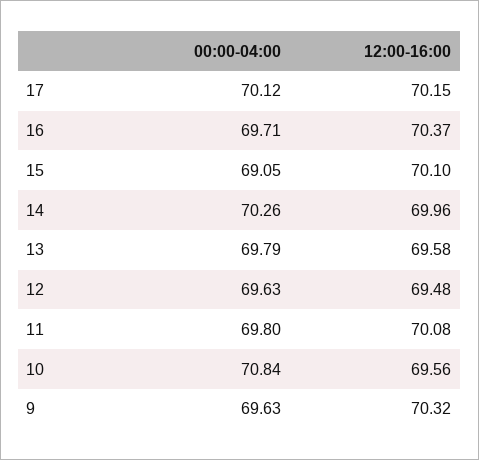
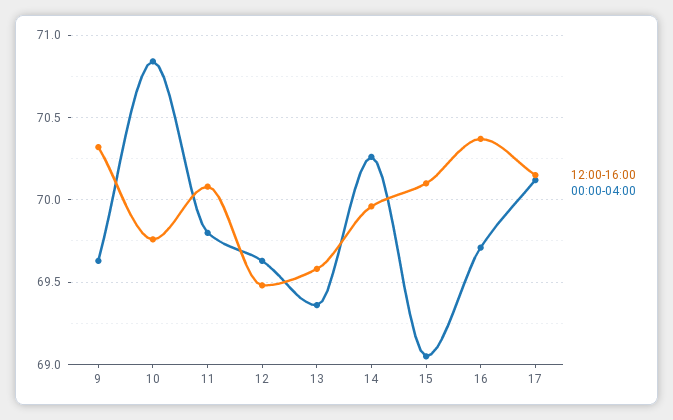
  {
    "00:00-04:00": {
      "17": 70.12,
      "16": 69.71,
      "15": 69.05,
      "14": 70.26,
-     "13": 69.79,
+     "13": 69.35,
      "12": 69.63,
      "11": 69.8,
      "10": 70.84,
      "9": 69.63
    },
    "12:00-16:00": {
      "17": 70.15,
      "16": 70.37,
      "15": 70.1,
      "14": 69.96,
      "13": 69.58,
      "12": 69.48,
      "11": 70.08,
-     "10": 69.56,
+     "10": 69.75,
      "9": 70.32
    }
  }

